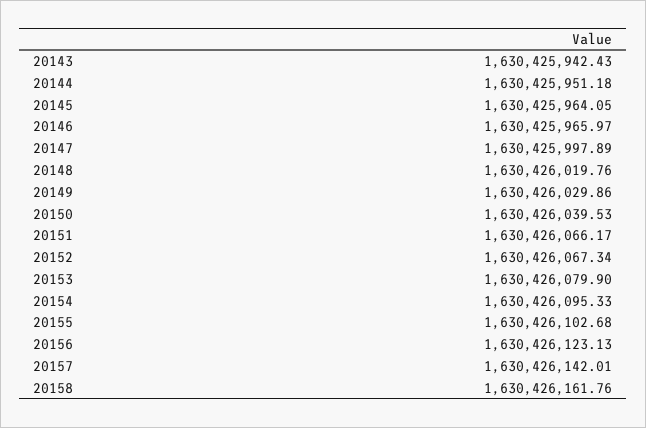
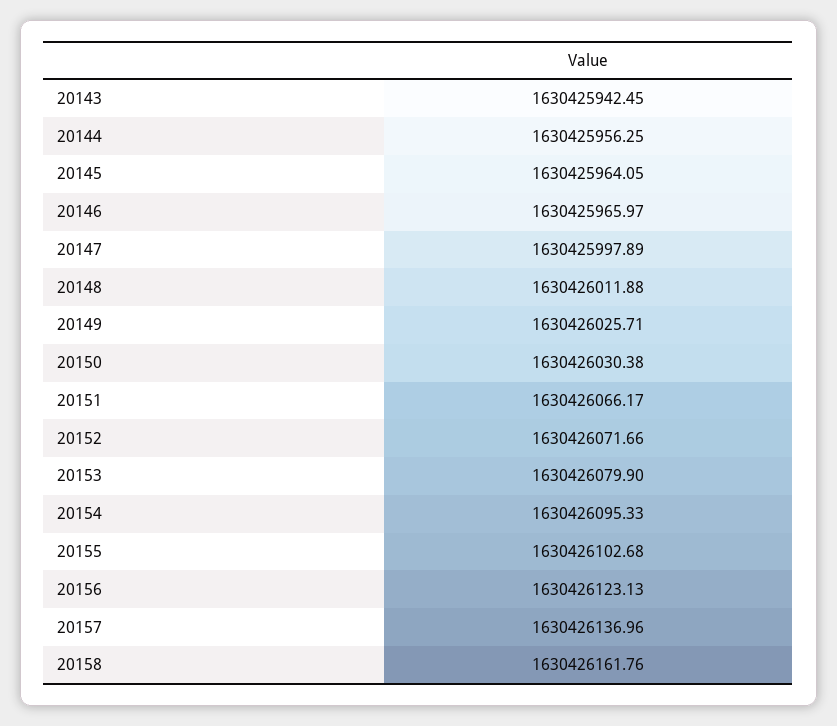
  {
-   "20143": 1630425942.43,
+   "20143": 1630425942.45,
-   "20144": 1630425951.18,
+   "20144": 1630425956.25,
    "20145": 1630425964.05,
    "20146": 1630425965.97,
    "20147": 1630425997.89,
-   "20148": 1630426019.76,
+   "20148": 1630426011.88,
-   "20149": 1630426029.86,
+   "20149": 1630426025.71,
-   "20150": 1630426039.53,
+   "20150": 1630426030.38,
    "20151": 1630426066.17,
-   "20152": 1630426067.34,
+   "20152": 1630426071.66,
    "20153": 1630426079.9,
    "20154": 1630426095.33,
    "20155": 1630426102.68,
    "20156": 1630426123.13,
-   "20157": 1630426142.01,
+   "20157": 1630426136.96,
    "20158": 1630426161.76
  }

